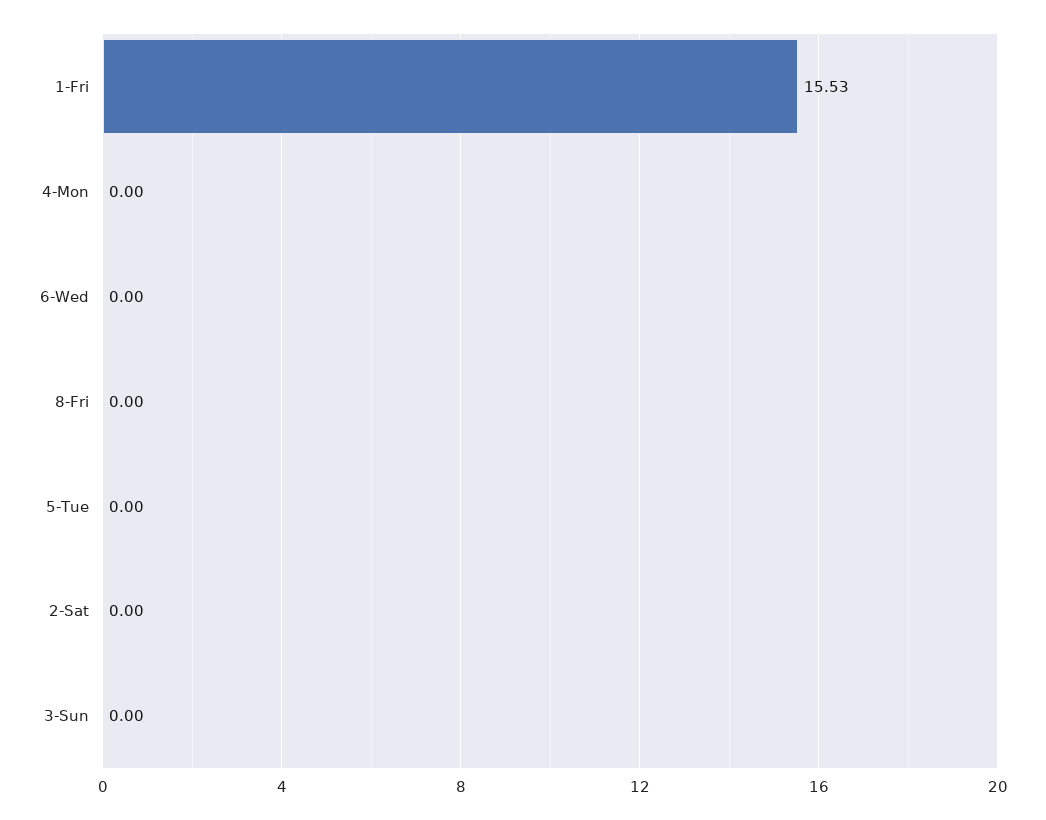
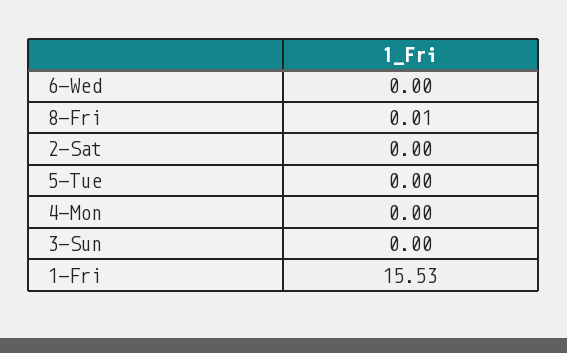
  {
    "1-Fri": 15.53,
    "4-Mon": 0,
    "6-Wed": 0,
-   "8-Fri": 0,
+   "8-Fri": 0.01,
    "5-Tue": 0,
    "2-Sat": 0,
    "3-Sun": 0
  }

